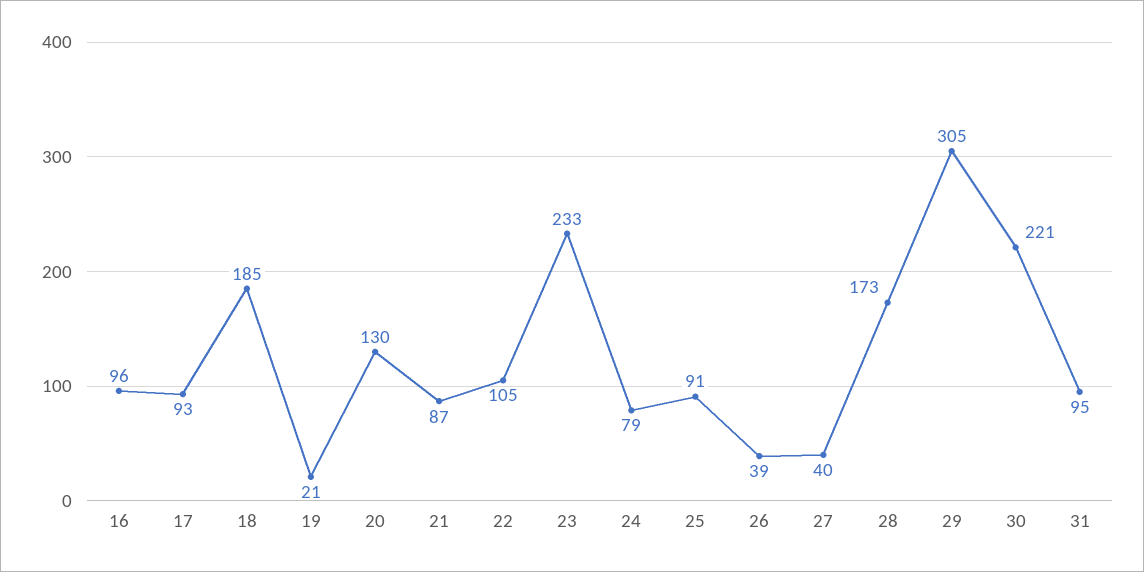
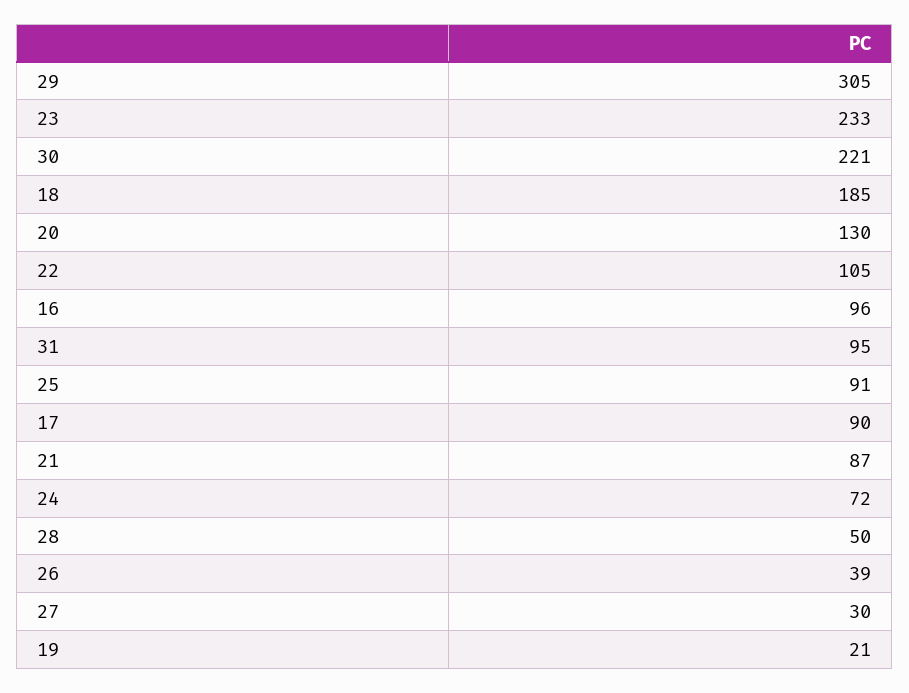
  {
    "16": 96,
-   "17": 93,
+   "17": 90,
    "18": 185,
    "19": 21,
    "20": 130,
    "21": 87,
    "22": 105,
    "23": 233,
-   "24": 79,
+   "24": 72,
    "25": 91,
    "26": 39,
-   "27": 40,
+   "27": 30,
-   "28": 173,
+   "28": 50,
    "29": 305,
    "30": 221,
    "31": 95
  }

